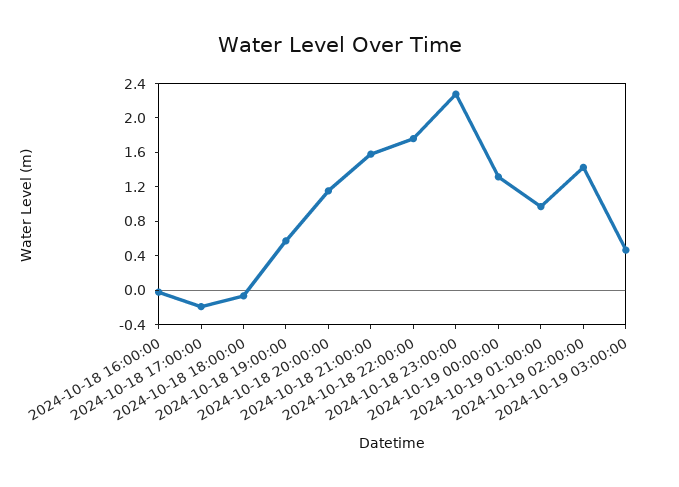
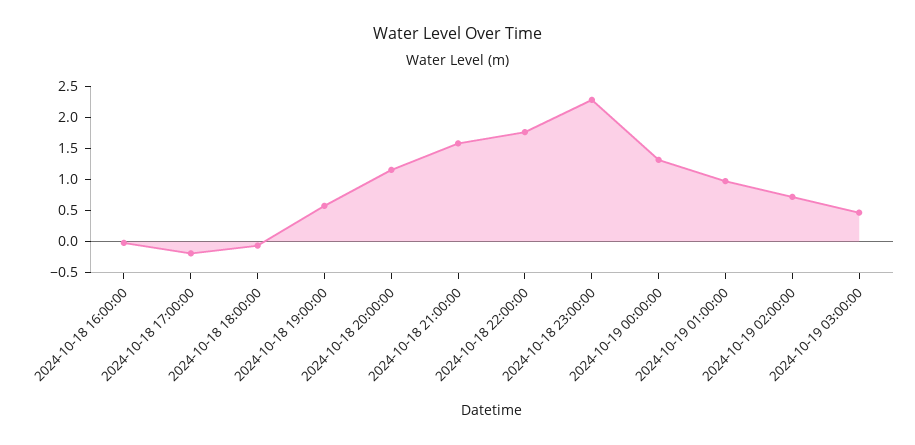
  {
    "2024-10-18 16:00:00": 0,
    "2024-10-18 17:00:00": -0.2,
    "2024-10-18 18:00:00": -0.1,
    "2024-10-18 19:00:00": 0.6,
    "2024-10-18 20:00:00": 1.2,
    "2024-10-18 21:00:00": 1.6,
    "2024-10-18 22:00:00": 1.8,
    "2024-10-18 23:00:00": 2.3,
    "2024-10-19 00:00:00": 1.3,
    "2024-10-19 01:00:00": 1,
-   "2024-10-19 02:00:00": 1.4,
+   "2024-10-19 02:00:00": 0.75,
    "2024-10-19 03:00:00": 0.5
  }

